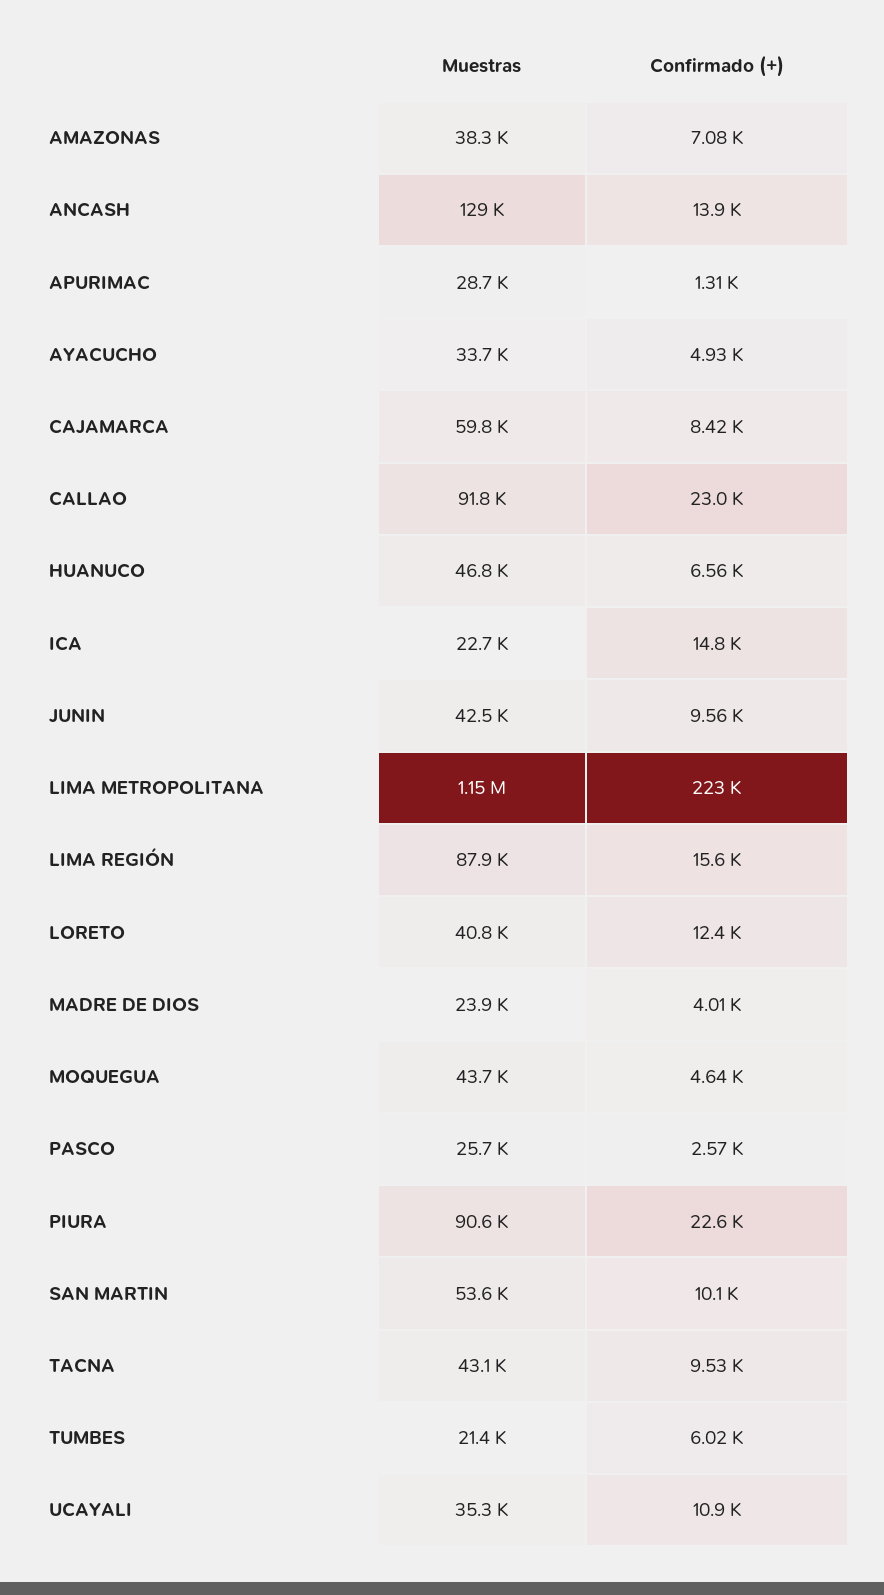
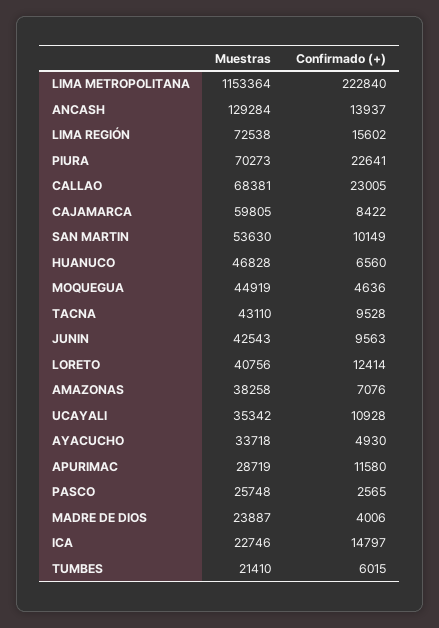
  {
    "Muestras": {
      "AMAZONAS": 38258,
      "ANCASH": 129284,
      "APURIMAC": 28719,
      "AYACUCHO": 33718,
      "CAJAMARCA": 59805,
-     "CALLAO": 91800,
+     "CALLAO": 68381,
      "HUANUCO": 46828,
      "ICA": 22746,
      "JUNIN": 42543,
      "LIMA METROPOLITANA": 1153364,
-     "LIMA REGIÓN": 87900,
+     "LIMA REGIÓN": 72538,
      "LORETO": 40756,
      "MADRE DE DIOS": 23887,
-     "MOQUEGUA": 43700,
+     "MOQUEGUA": 44919,
      "PASCO": 25748,
-     "PIURA": 90600,
+     "PIURA": 70273,
      "SAN MARTIN": 53630,
      "TACNA": 43110,
      "TUMBES": 21410,
      "UCAYALI": 35342
    },
    "Confirmado (+)": {
      "AMAZONAS": 7076,
      "ANCASH": 13937,
-     "APURIMAC": 1310,
+     "APURIMAC": 11580,
      "AYACUCHO": 4930,
      "CAJAMARCA": 8422,
      "CALLAO": 23005,
      "HUANUCO": 6560,
      "ICA": 14797,
      "JUNIN": 9563,
      "LIMA METROPOLITANA": 222840,
      "LIMA REGIÓN": 15602,
      "LORETO": 12414,
      "MADRE DE DIOS": 4006,
      "MOQUEGUA": 4636,
      "PASCO": 2565,
      "PIURA": 22641,
      "SAN MARTIN": 10149,
      "TACNA": 9528,
      "TUMBES": 6015,
      "UCAYALI": 10928
    }
  }

